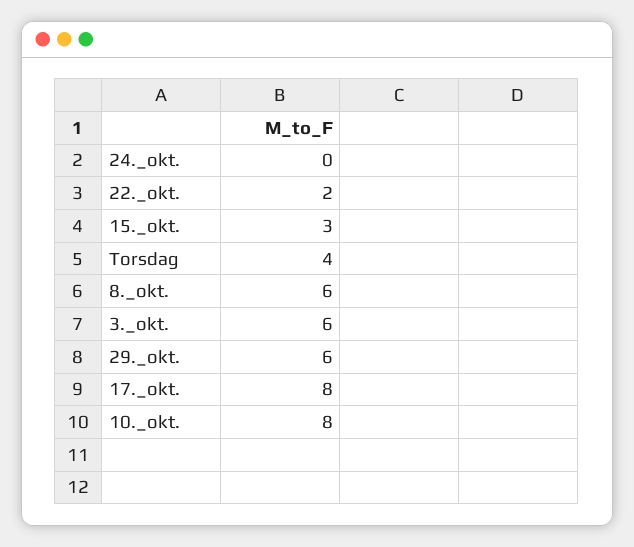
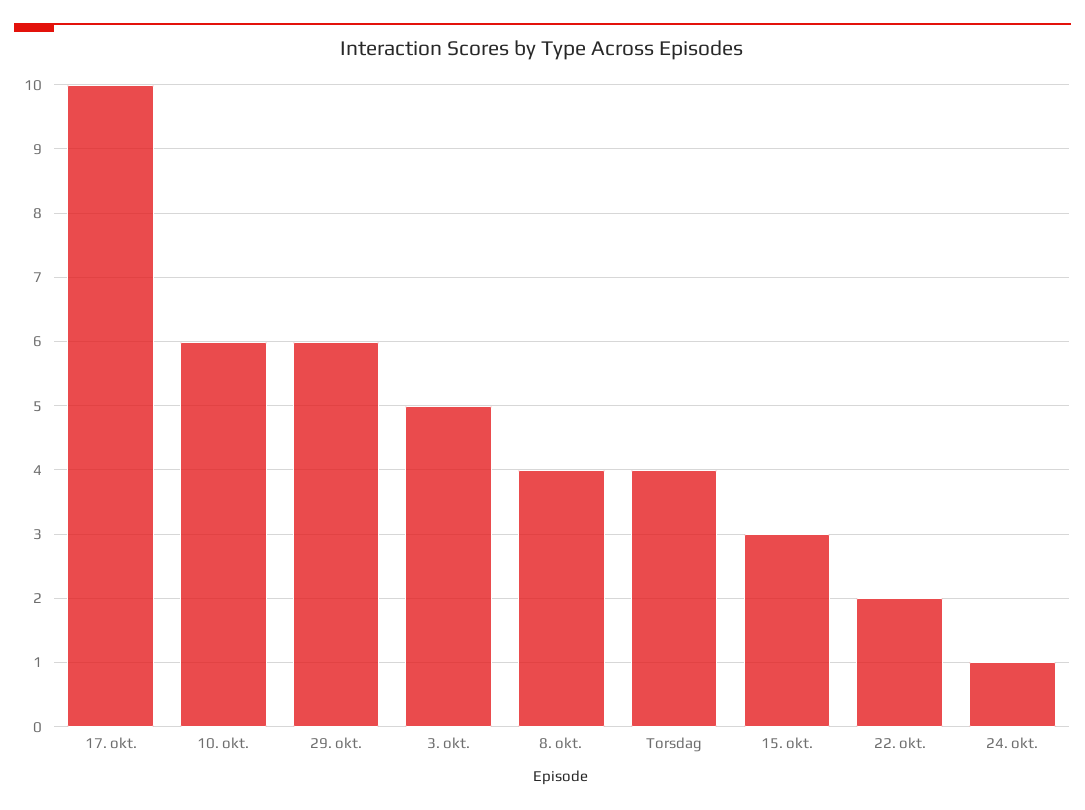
  {
-   "24._okt.": 0,
+   "24._okt.": 1,
    "22._okt.": 2,
    "15._okt.": 3,
    "Torsdag": 4,
-   "8._okt.": 6,
+   "8._okt.": 4,
-   "3._okt.": 6,
+   "3._okt.": 5,
    "29._okt.": 6,
-   "17._okt.": 8,
+   "17._okt.": 10,
-   "10._okt.": 8
+   "10._okt.": 6
  }

